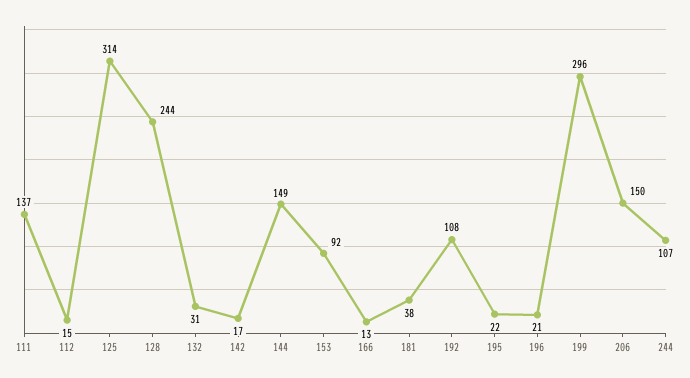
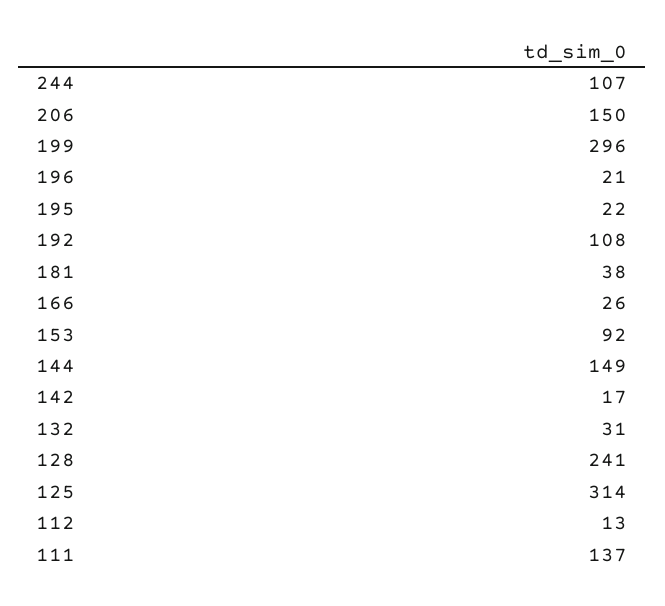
  {
    "111": 137,
-   "112": 15,
+   "112": 13,
    "125": 314,
-   "128": 244,
+   "128": 241,
    "132": 31,
    "142": 17,
    "144": 149,
    "153": 92,
-   "166": 13,
+   "166": 26,
    "181": 38,
    "192": 108,
    "195": 22,
    "196": 21,
    "199": 296,
    "206": 150,
    "244": 107
  }

